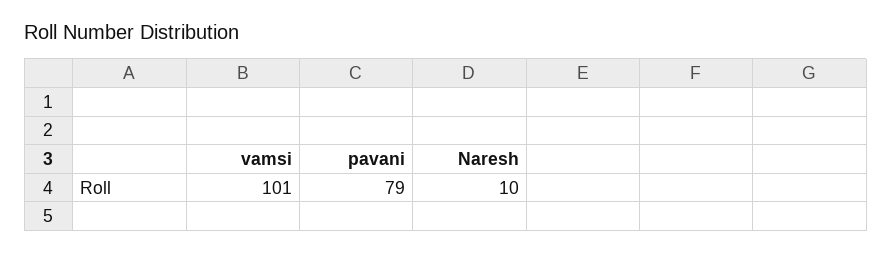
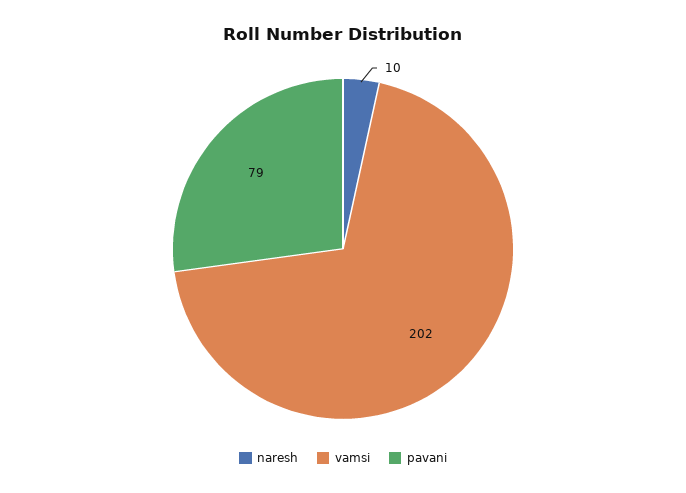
  {
-   "vamsi": 101,
+   "vamsi": 202,
    "pavani": 79,
    "Naresh": 10
  }

